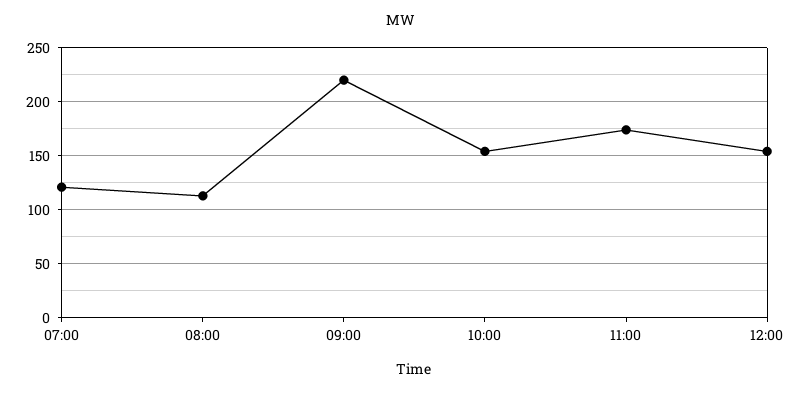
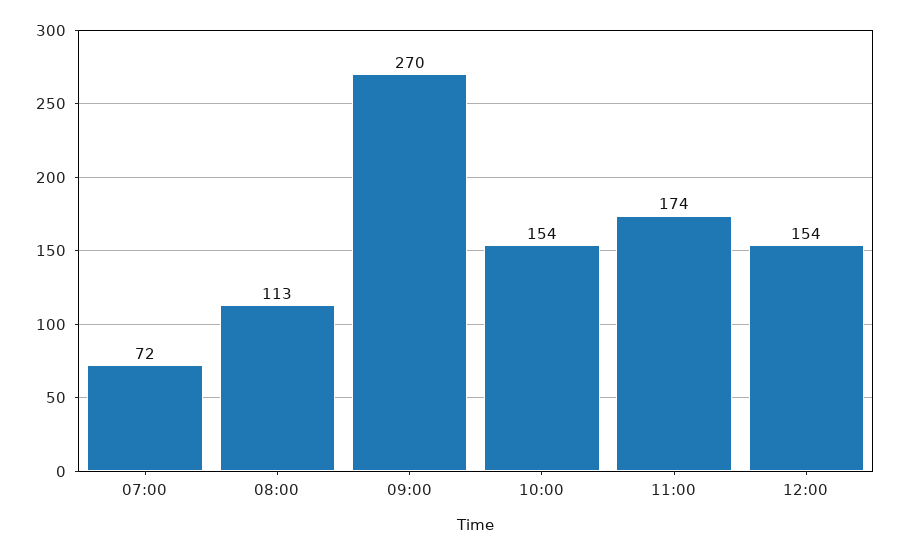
  {
-   "07:00": 120,
+   "07:00": 72,
    "08:00": 113,
-   "09:00": 220,
+   "09:00": 270,
    "10:00": 154,
    "11:00": 174,
    "12:00": 154
  }

